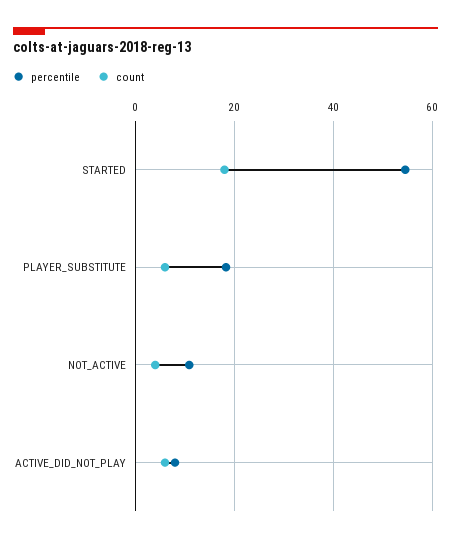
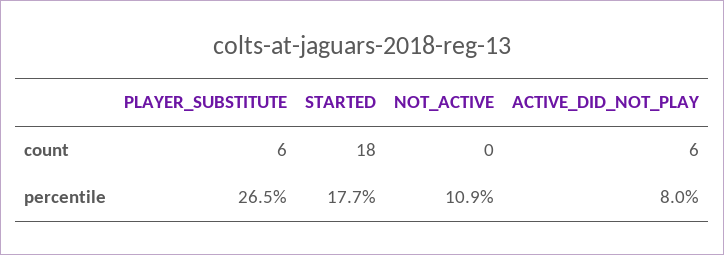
  {
    "percentile": {
-     "STARTED": 54,
+     "STARTED": 17.7,
-     "PLAYER_SUBSTITUTE": 18,
+     "PLAYER_SUBSTITUTE": 26.5,
      "NOT_ACTIVE": 10.9,
      "ACTIVE_DID_NOT_PLAY": 8
    },
    "count": {
      "STARTED": 18,
      "PLAYER_SUBSTITUTE": 6,
-     "NOT_ACTIVE": 4,
+     "NOT_ACTIVE": 0,
      "ACTIVE_DID_NOT_PLAY": 6
    }
  }

